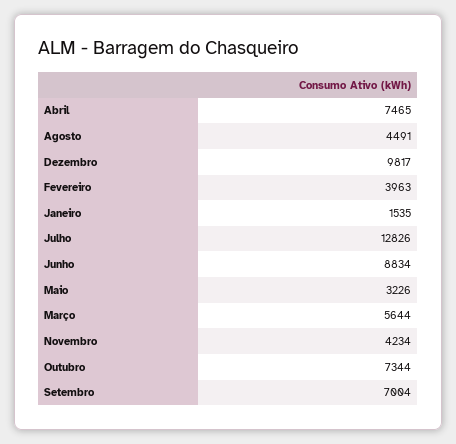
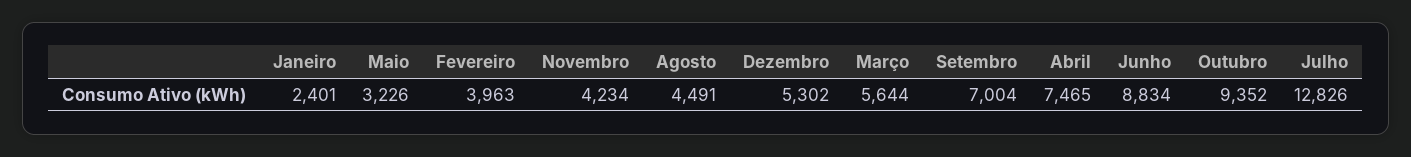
  {
    "Abril": 7465,
    "Agosto": 4491,
-   "Dezembro": 9817,
+   "Dezembro": 5302,
    "Fevereiro": 3963,
-   "Janeiro": 1535,
+   "Janeiro": 2401,
    "Julho": 12826,
    "Junho": 8834,
    "Maio": 3226,
    "Março": 5644,
    "Novembro": 4234,
-   "Outubro": 7344,
+   "Outubro": 9352,
    "Setembro": 7004
  }

